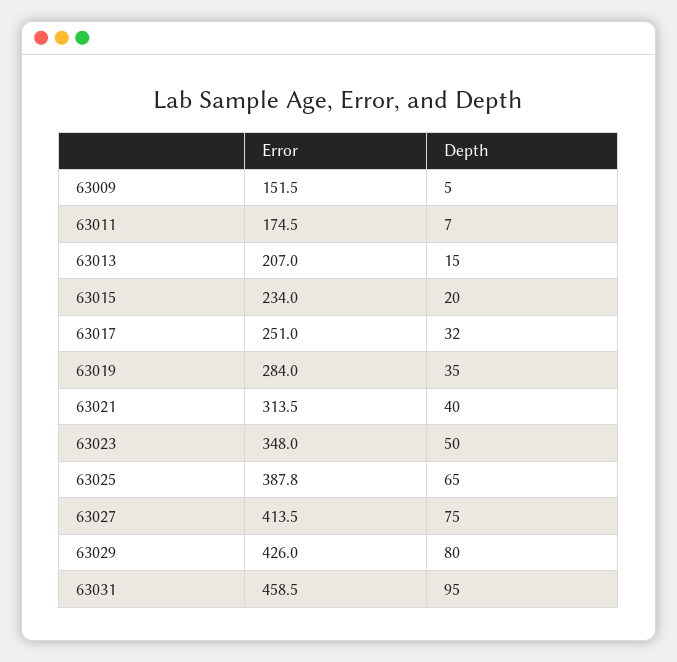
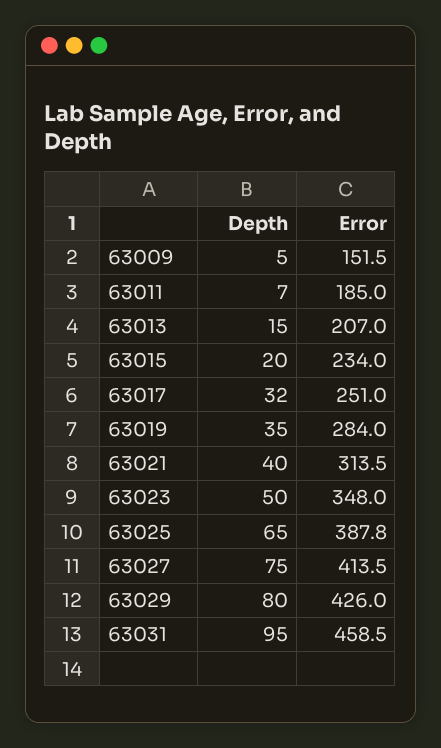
  {
    "Error": {
      "63009": 151.5,
-     "63011": 174.5,
+     "63011": 185,
      "63013": 207,
      "63015": 234,
      "63017": 251,
      "63019": 284,
      "63021": 313.5,
      "63023": 348,
      "63025": 387.8,
      "63027": 413.5,
      "63029": 426,
      "63031": 458.5
    },
    "Depth": {
      "63009": 5,
      "63011": 7,
      "63013": 15,
      "63015": 20,
      "63017": 32,
      "63019": 35,
      "63021": 40,
      "63023": 50,
      "63025": 65,
      "63027": 75,
      "63029": 80,
      "63031": 95
    }
  }

